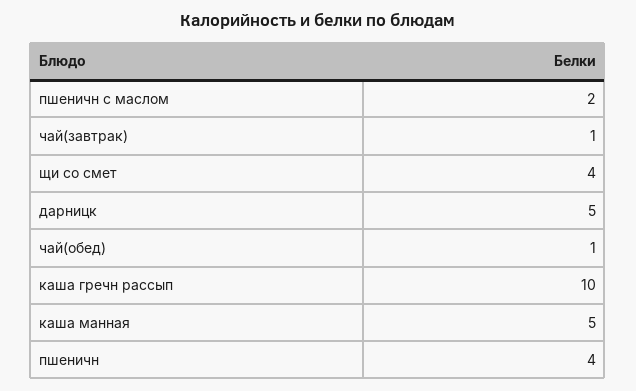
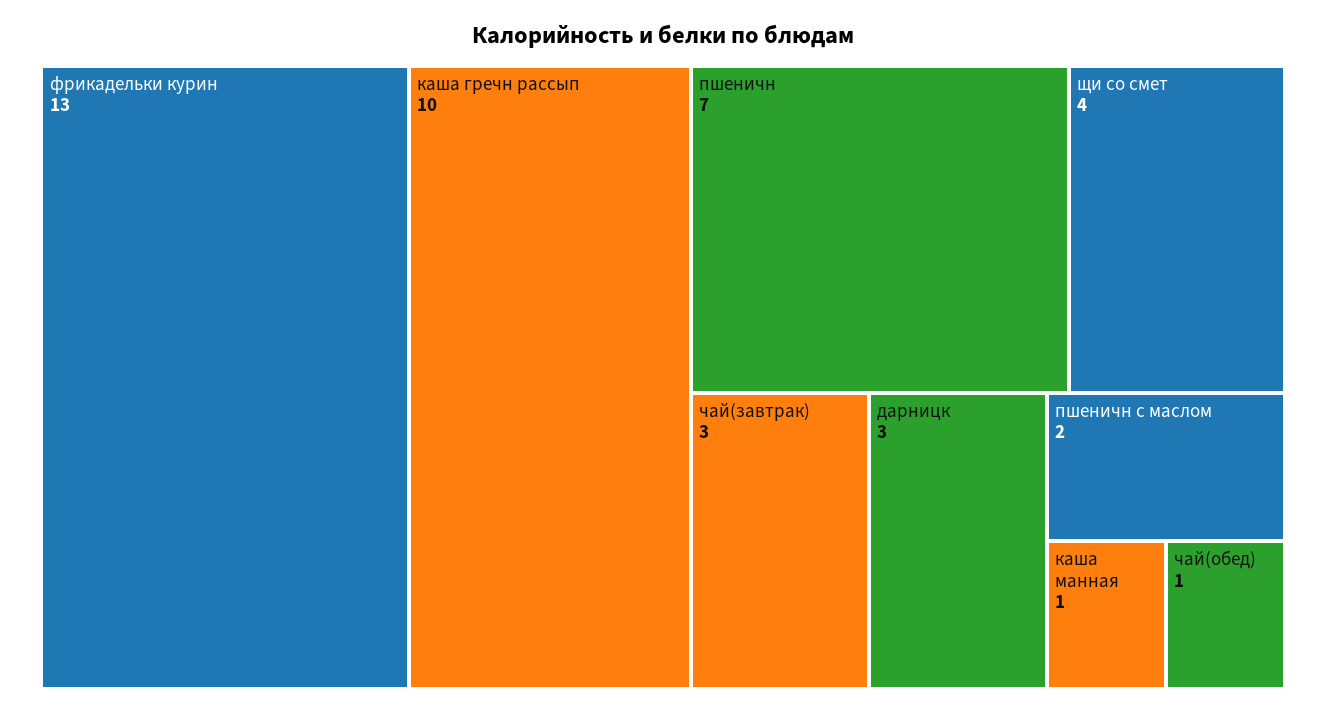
  {
    "пшеничн с маслом": 2,
-   "чай(завтрак)": 1,
+   "чай(завтрак)": 3,
    "щи со смет": 4,
-   "дарницк": 5,
+   "дарницк": 3,
    "чай(обед)": 1,
    "каша гречн рассып": 10,
-   "каша манная": 5,
+   "каша манная": 1,
-   "пшеничн": 4
+   "пшеничн": 7,
+   "фрикадельки курин": 13
  }

